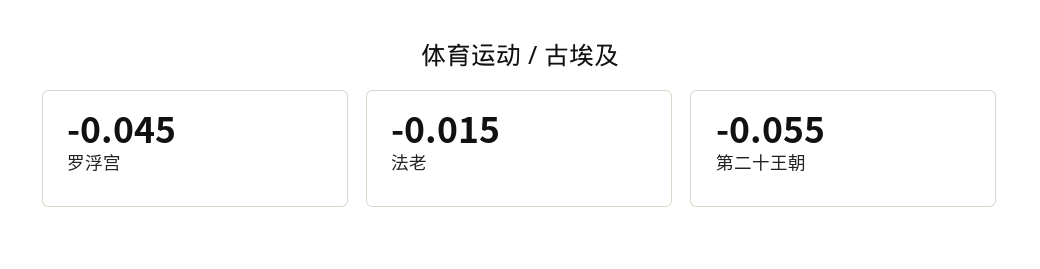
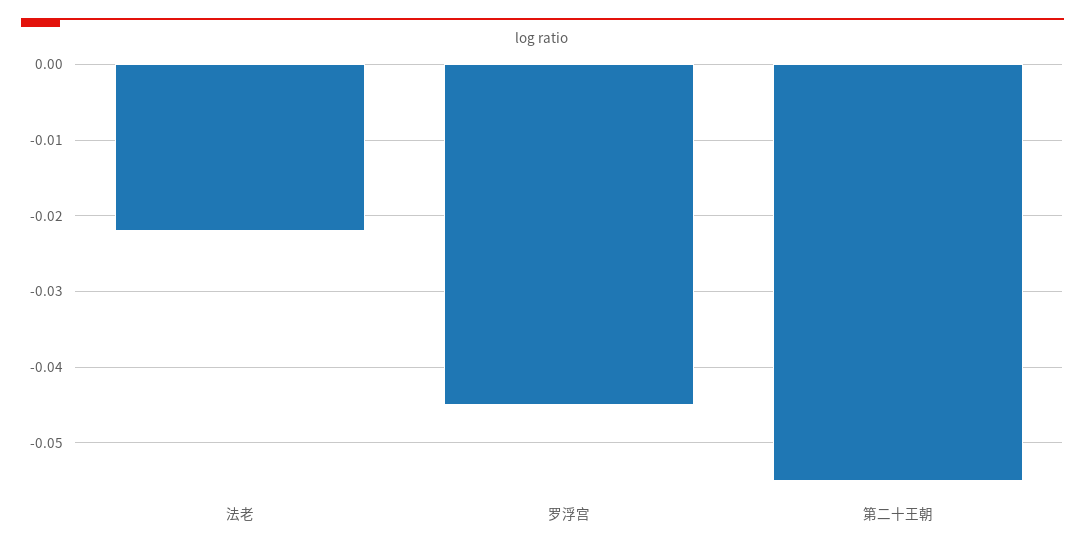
  {
    "罗浮宫": -0.045,
-   "法老": -0.015,
+   "法老": -0.022,
    "第二十王朝": -0.055
  }

